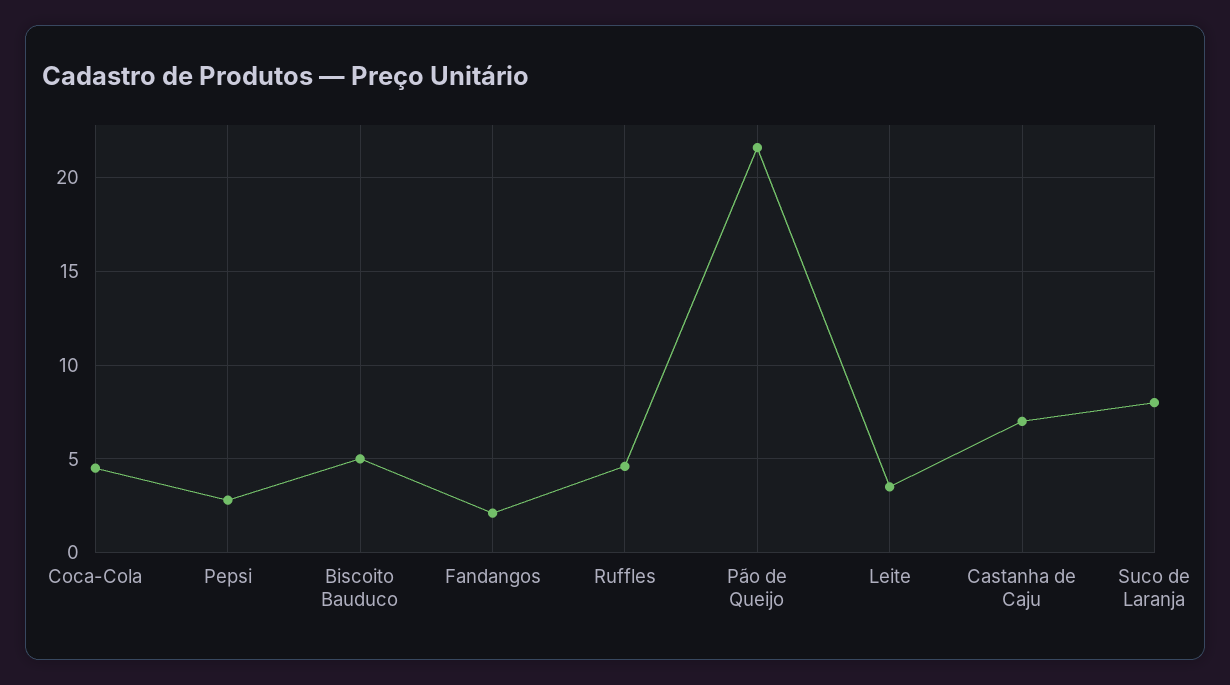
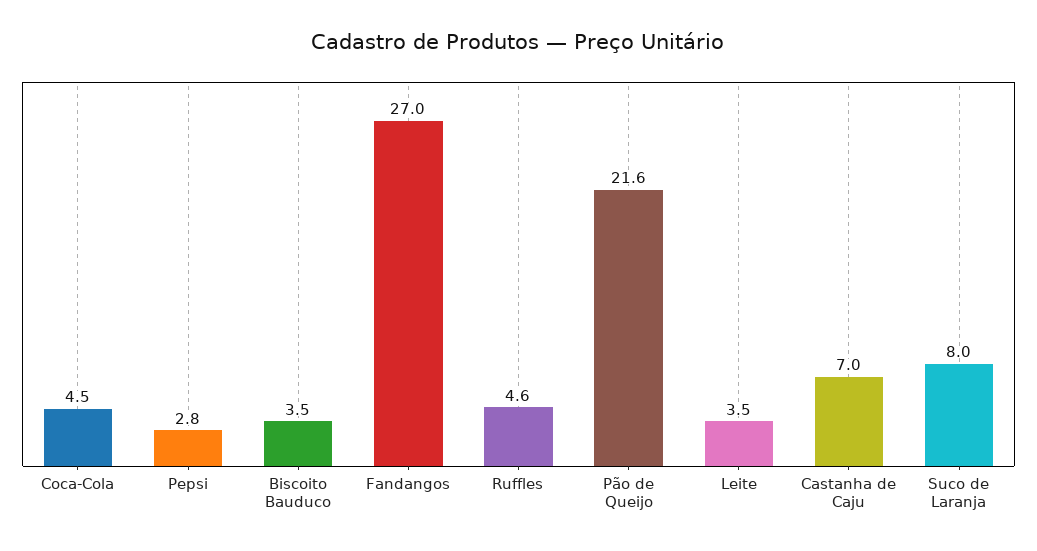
  {
    "Coca-Cola": 4.5,
    "Pepsi": 2.8,
-   "Biscoito Bauduco": 5,
+   "Biscoito Bauduco": 3.5,
-   "Fandangos": 2,
+   "Fandangos": 27,
    "Ruffles": 4.6,
    "Pão de Queijo": 21.6,
    "Leite": 3.5,
    "Castanha de Caju": 7,
    "Suco de Laranja": 8
  }

